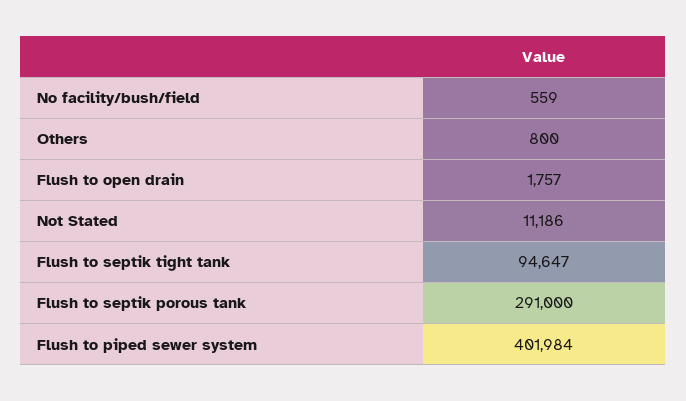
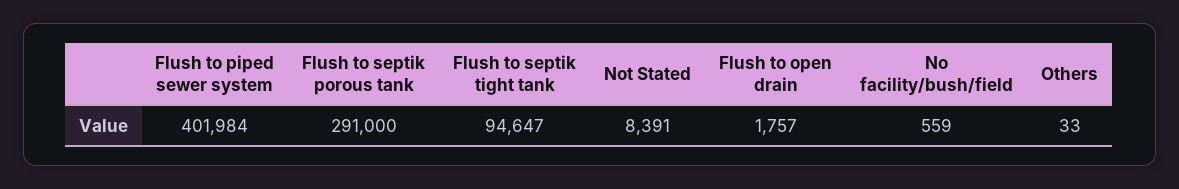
  {
    "No facility/bush/field": 559,
-   "Others": 800,
+   "Others": 33,
    "Flush to open drain": 1757,
-   "Not Stated": 11186,
+   "Not Stated": 8391,
    "Flush to septik tight tank": 94647,
    "Flush to septik porous tank": 291000,
    "Flush to piped sewer system": 401984
  }

